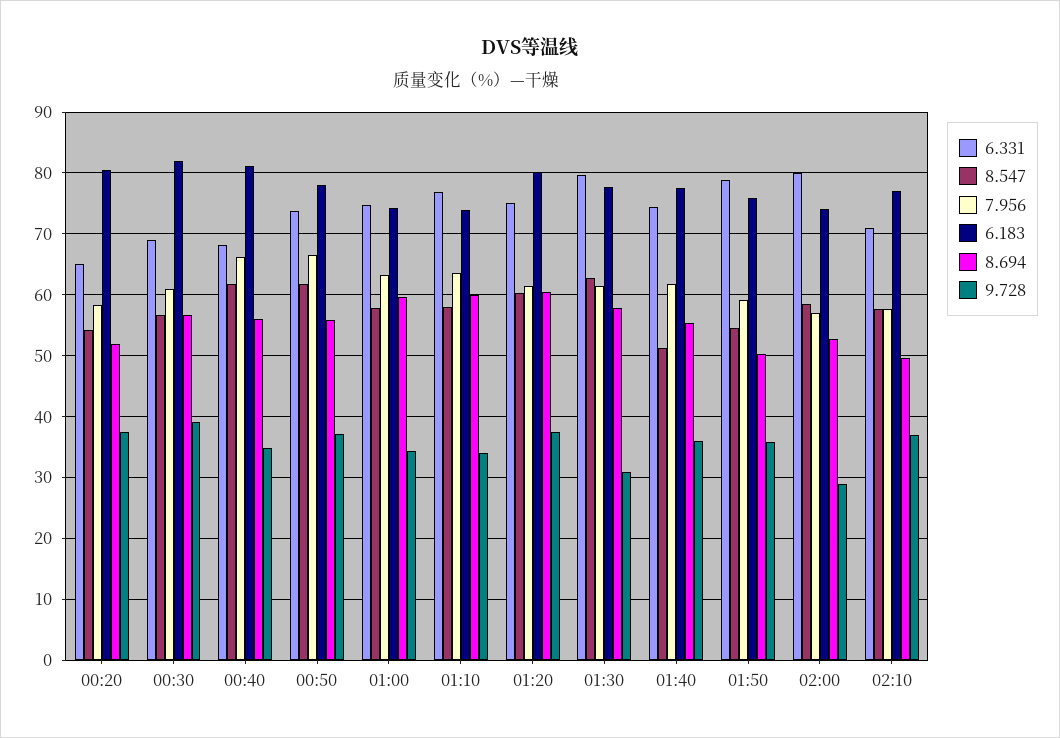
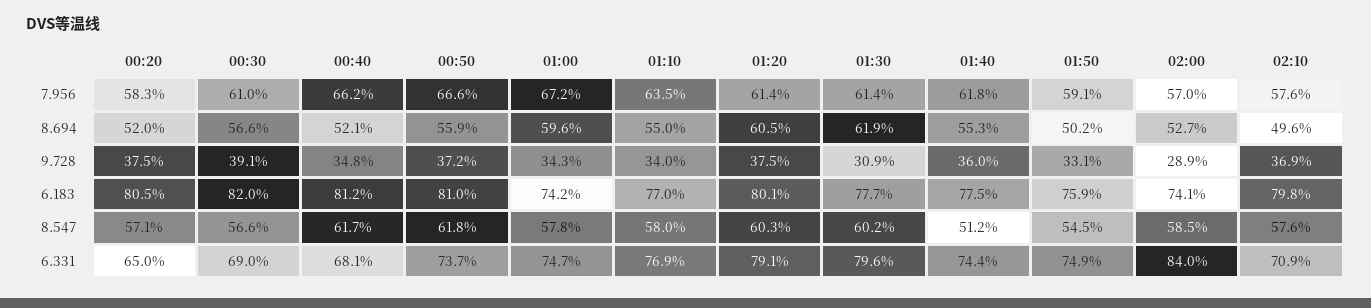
  {
    "6.331": {
      "00:20": 65,
      "00:30": 69,
      "00:40": 68.1,
      "00:50": 73.7,
      "01:00": 74.7,
      "01:10": 76.9,
-     "01:20": 75,
+     "01:20": 79.1,
      "01:30": 79.6,
      "01:40": 74.4,
-     "01:50": 79,
+     "01:50": 74.9,
-     "02:00": 80,
+     "02:00": 84,
      "02:10": 70.9
    },
    "8.547": {
-     "00:20": 54,
+     "00:20": 57.1,
      "00:30": 56.6,
      "00:40": 61.7,
      "00:50": 61.8,
      "01:00": 57.8,
      "01:10": 58,
      "01:20": 60.3,
-     "01:30": 63,
+     "01:30": 60.2,
      "01:40": 51.2,
      "01:50": 54.5,
      "02:00": 58.5,
      "02:10": 57.6
    },
    "7.956": {
      "00:20": 58.3,
      "00:30": 61,
      "00:40": 66.2,
      "00:50": 66.6,
-     "01:00": 63,
+     "01:00": 67.2,
      "01:10": 63.5,
      "01:20": 61.4,
      "01:30": 61.4,
      "01:40": 61.8,
      "01:50": 59.1,
      "02:00": 57,
      "02:10": 57.6
    },
    "6.183": {
      "00:20": 80.5,
      "00:30": 82,
      "00:40": 81.2,
-     "00:50": 78,
+     "00:50": 81,
      "01:00": 74.2,
-     "01:10": 74,
+     "01:10": 77,
      "01:20": 80.1,
      "01:30": 77.7,
      "01:40": 77.5,
      "01:50": 75.9,
      "02:00": 74.1,
-     "02:10": 77
+     "02:10": 79.8
    },
    "8.694": {
      "00:20": 52,
      "00:30": 56.6,
-     "00:40": 56,
+     "00:40": 52.1,
      "00:50": 55.9,
      "01:00": 59.6,
-     "01:10": 60,
+     "01:10": 55,
      "01:20": 60.5,
-     "01:30": 58,
+     "01:30": 61.9,
      "01:40": 55.3,
      "01:50": 50.2,
      "02:00": 52.7,
      "02:10": 49.6
    },
    "9.728": {
      "00:20": 37.5,
      "00:30": 39.1,
      "00:40": 34.8,
      "00:50": 37.2,
      "01:00": 34.3,
      "01:10": 34,
      "01:20": 37.5,
      "01:30": 30.9,
      "01:40": 36,
-     "01:50": 36,
+     "01:50": 33.1,
      "02:00": 28.9,
      "02:10": 36.9
    }
  }

